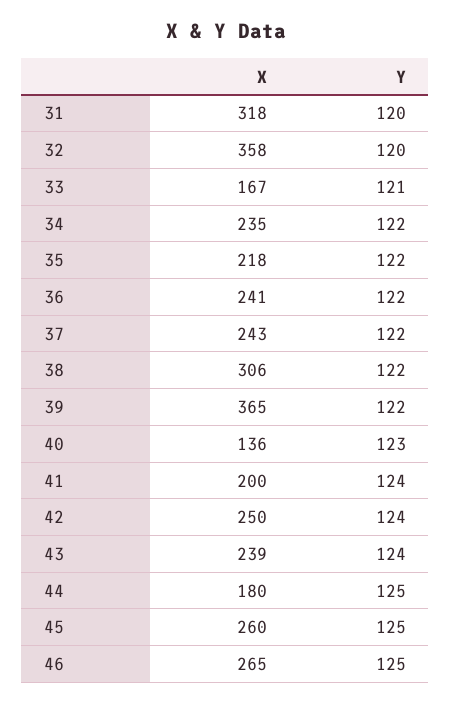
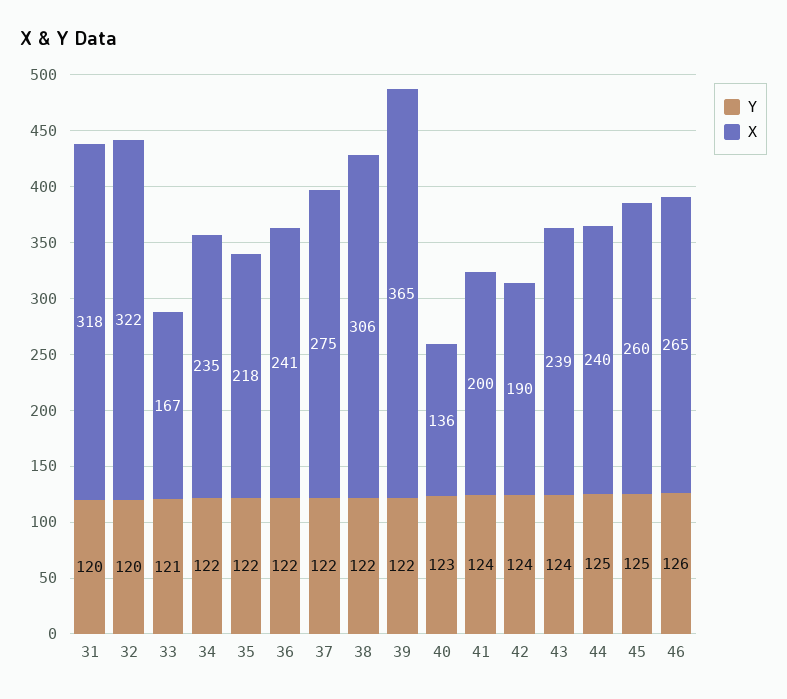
  {
    "X": {
      "31": 318,
-     "32": 358,
+     "32": 322,
      "33": 167,
      "34": 235,
      "35": 218,
      "36": 241,
-     "37": 243,
+     "37": 275,
      "38": 306,
      "39": 365,
      "40": 136,
      "41": 200,
-     "42": 250,
+     "42": 190,
      "43": 239,
-     "44": 180,
+     "44": 240,
      "45": 260,
      "46": 265
    },
    "Y": {
      "31": 120,
      "32": 120,
      "33": 121,
      "34": 122,
      "35": 122,
      "36": 122,
      "37": 122,
      "38": 122,
      "39": 122,
      "40": 123,
      "41": 124,
      "42": 124,
      "43": 124,
      "44": 125,
      "45": 125,
-     "46": 125
+     "46": 126
    }
  }

